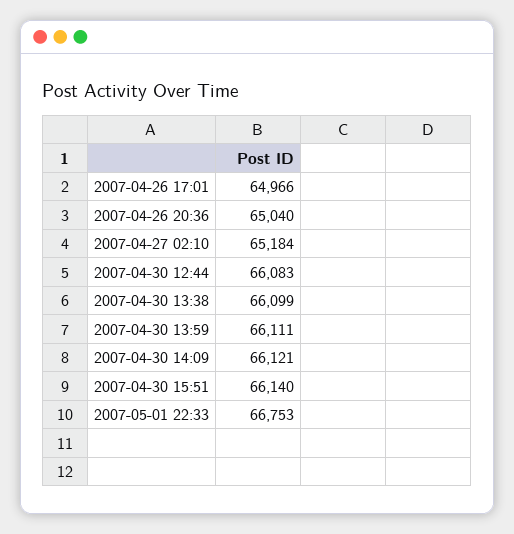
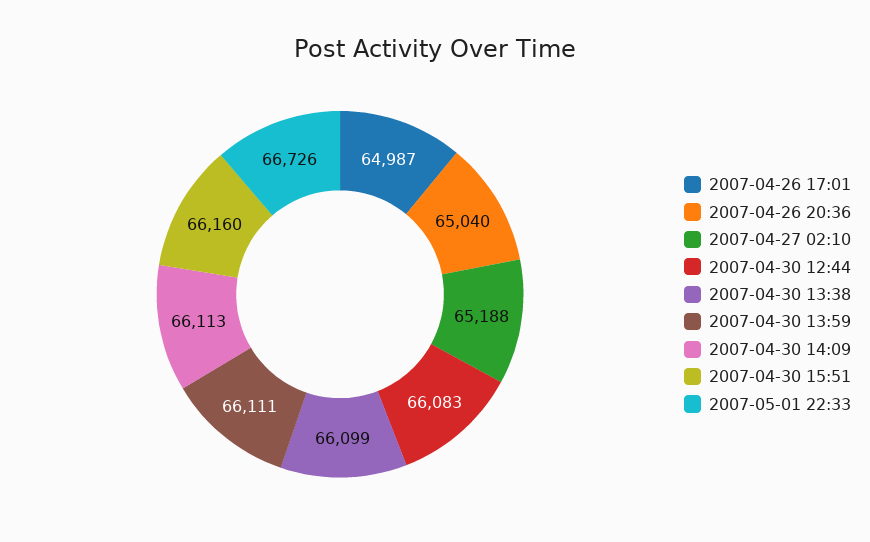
  {
-   "2007-04-26 17:01": 64966,
+   "2007-04-26 17:01": 64987,
    "2007-04-26 20:36": 65040,
-   "2007-04-27 02:10": 65184,
+   "2007-04-27 02:10": 65188,
    "2007-04-30 12:44": 66083,
    "2007-04-30 13:38": 66099,
    "2007-04-30 13:59": 66111,
-   "2007-04-30 14:09": 66121,
+   "2007-04-30 14:09": 66113,
-   "2007-04-30 15:51": 66140,
+   "2007-04-30 15:51": 66160,
-   "2007-05-01 22:33": 66753
+   "2007-05-01 22:33": 66726
  }

